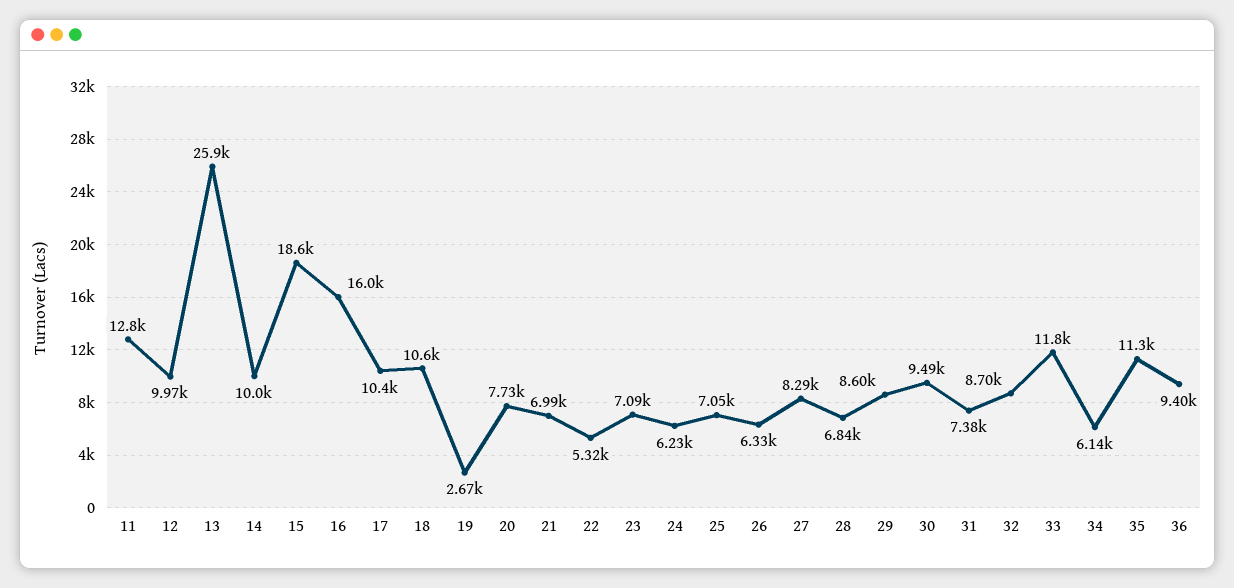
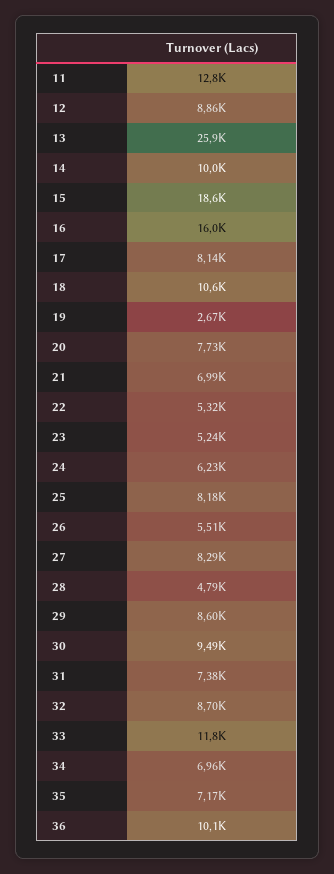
  {
    "11": 12800,
-   "12": 9970,
+   "12": 8860,
    "13": 25900,
    "14": 10000,
    "15": 18600,
    "16": 16000,
-   "17": 10400,
+   "17": 8140,
    "18": 10600,
    "19": 2670,
    "20": 7730,
    "21": 6990,
    "22": 5320,
-   "23": 7090,
+   "23": 5240,
    "24": 6230,
-   "25": 7050,
+   "25": 8180,
-   "26": 6330,
+   "26": 5510,
    "27": 8290,
-   "28": 6840,
+   "28": 4790,
    "29": 8600,
    "30": 9490,
    "31": 7380,
    "32": 8700,
    "33": 11800,
-   "34": 6140,
+   "34": 6960,
-   "35": 11300,
+   "35": 7170,
-   "36": 9400
+   "36": 10100
  }

